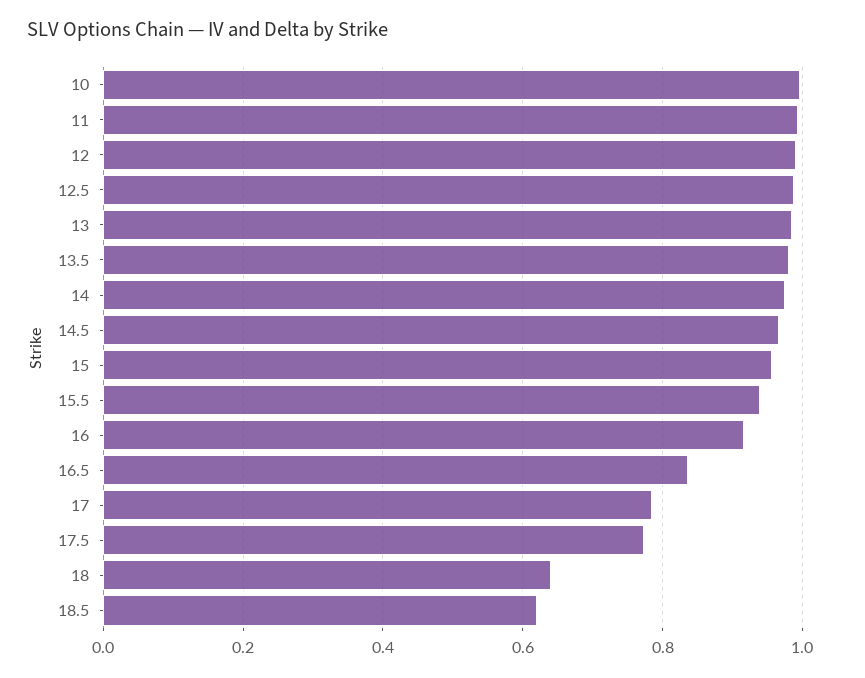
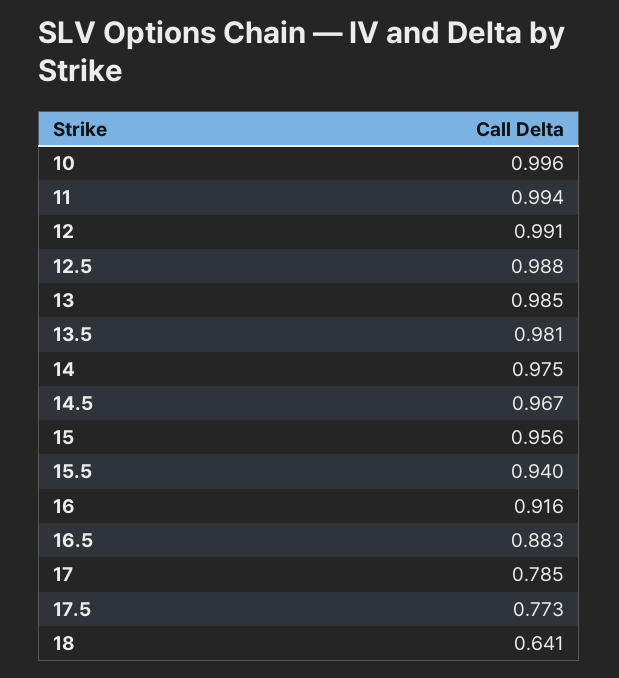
  {
    "10": 0.996,
    "11": 0.994,
    "12": 0.991,
    "12.5": 0.988,
    "13": 0.985,
    "13.5": 0.981,
    "14": 0.975,
    "14.5": 0.967,
    "15": 0.956,
    "15.5": 0.94,
    "16": 0.916,
-   "16.5": 0.84,
+   "16.5": 0.883,
    "17": 0.785,
    "17.5": 0.773,
-   "18": 0.641,
+   "18": 0.641
-   "18.5": 0.62
  }

